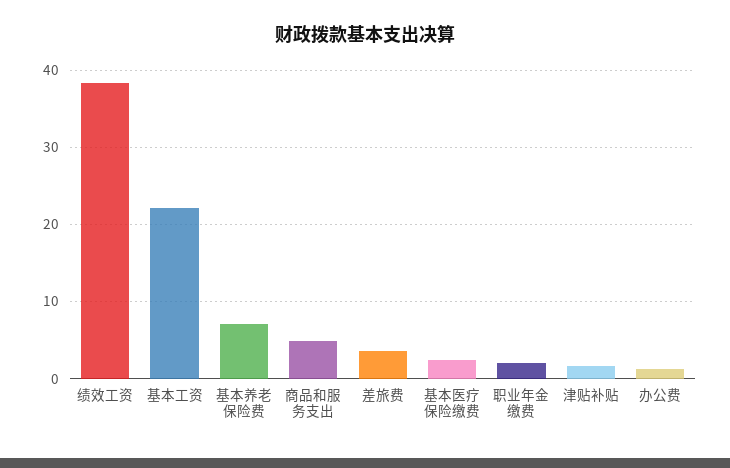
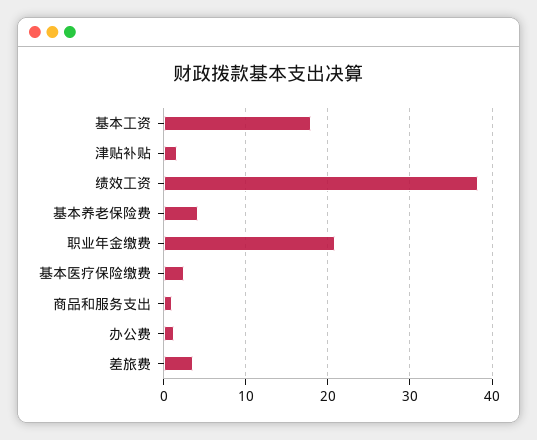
  {
    "绩效工资": 38,
-   "基本工资": 22,
+   "基本工资": 18,
-   "基本养老保险费": 7,
+   "基本养老保险费": 4,
-   "商品和服务支出": 5,
+   "商品和服务支出": 1,
    "差旅费": 4,
    "基本医疗保险缴费": 2,
-   "职业年金缴费": 2,
+   "职业年金缴费": 21,
    "津贴补贴": 2,
    "办公费": 1
  }

